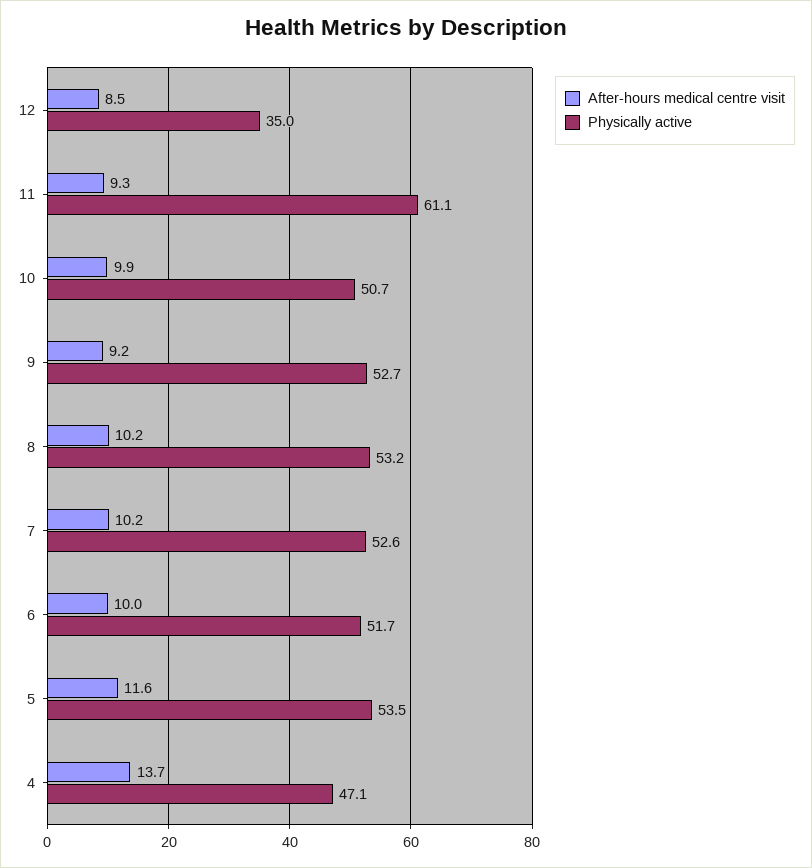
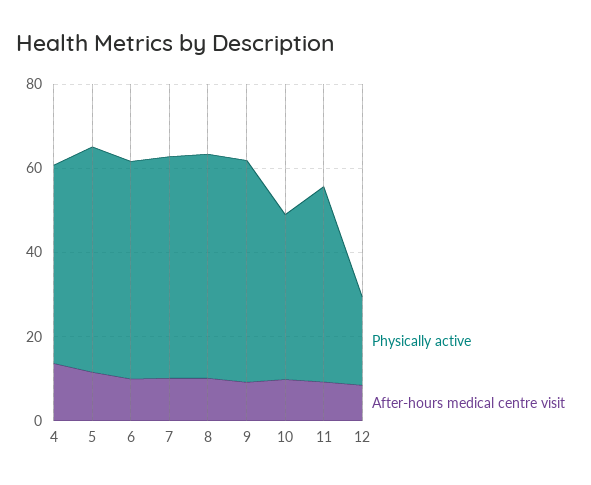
  {
    "After-hours medical centre visit": {
      "12": 8.5,
      "11": 9.3,
      "10": 9.9,
      "9": 9.2,
      "8": 10.2,
      "7": 10.2,
      "6": 10,
      "5": 11.6,
      "4": 13.7
    },
    "Physically active": {
-     "12": 35,
+     "12": 20,
-     "11": 61.1,
+     "11": 45,
-     "10": 50.7,
+     "10": 40,
      "9": 52.7,
      "8": 53.2,
      "7": 52.6,
      "6": 51.7,
      "5": 53.5,
      "4": 47.1
    }
  }

